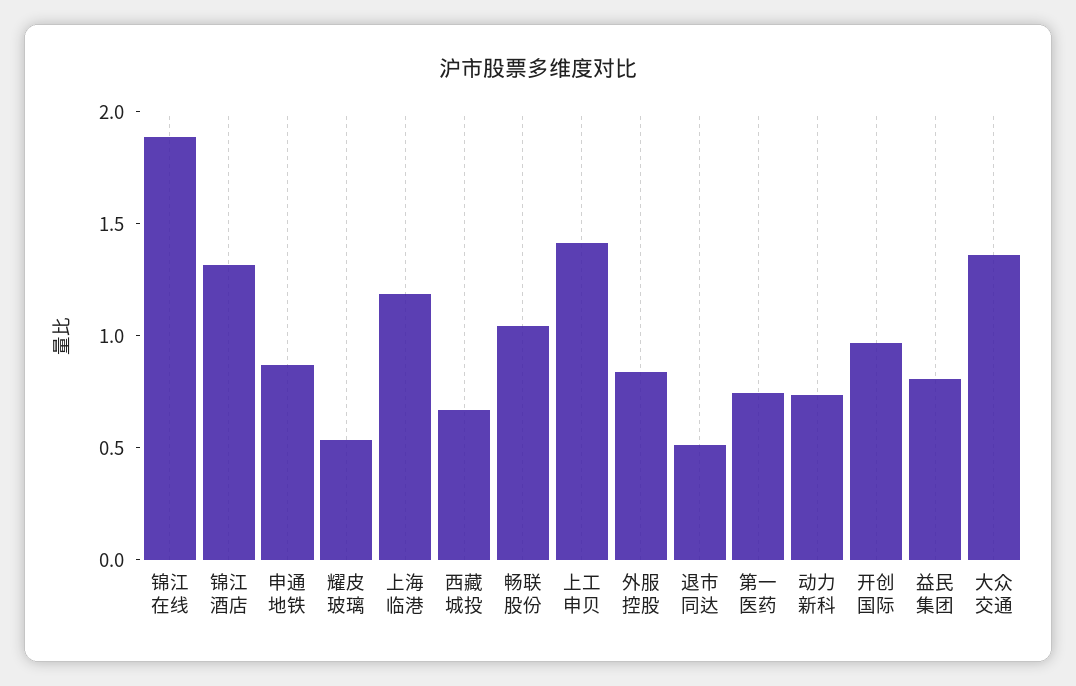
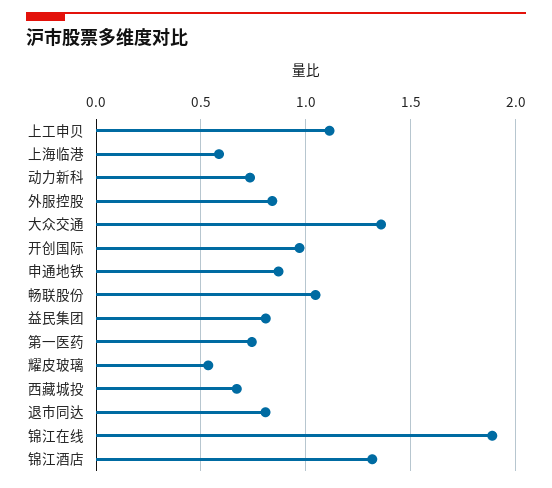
  {
    "锦江在线": 1.9,
    "锦江酒店": 1.3,
    "申通地铁": 0.85,
    "耀皮玻璃": 0.55,
-   "上海临港": 1.2,
+   "上海临港": 0.6,
    "西藏城投": 0.65,
    "畅联股份": 1.05,
-   "上工申贝": 1.4,
+   "上工申贝": 1.1,
    "外服控股": 0.85,
-   "退市同达": 0.5,
+   "退市同达": 0.8,
    "第一医药": 0.75,
    "动力新科": 0.75,
    "开创国际": 0.95,
    "益民集团": 0.8,
    "大众交通": 1.35
  }

